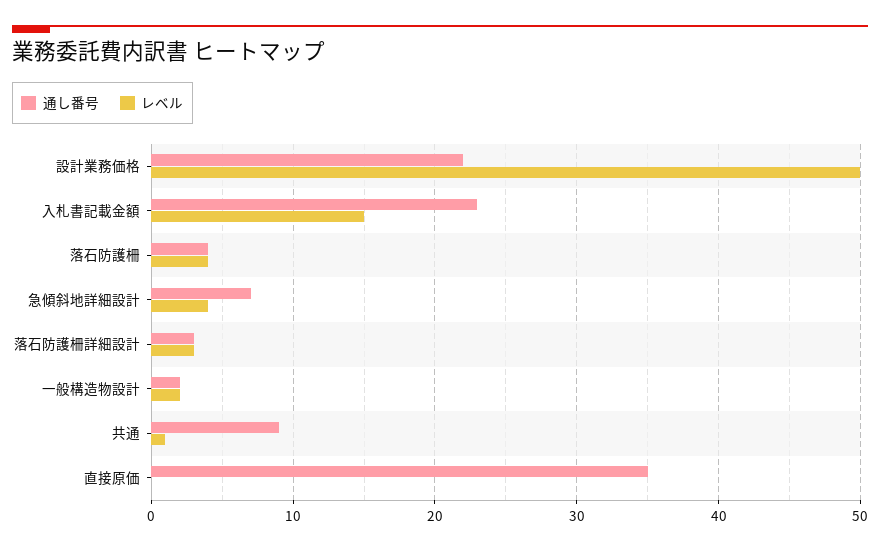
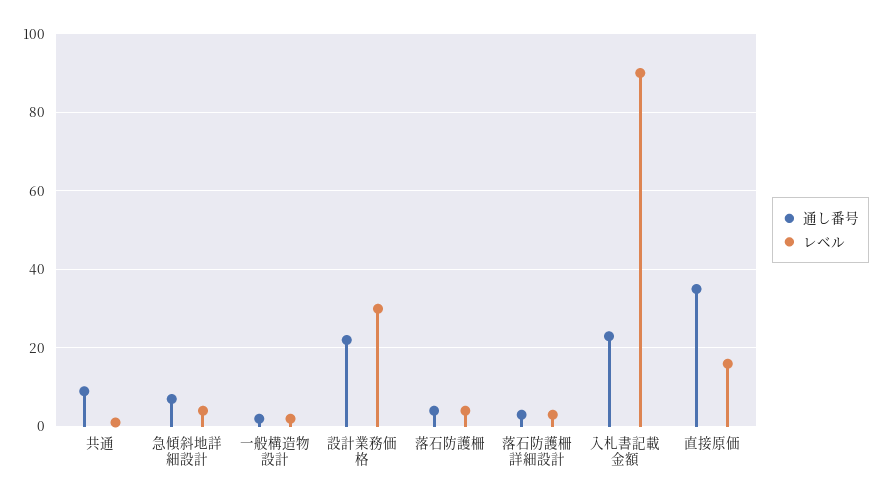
  {
    "通し番号": {
      "設計業務価格": 22,
      "入札書記載金額": 23,
      "落石防護柵": 4,
      "急傾斜地詳細設計": 7,
      "落石防護柵詳細設計": 3,
      "一般構造物設計": 2,
      "共通": 9,
      "直接原価": 35
    },
    "レベル": {
-     "設計業務価格": 50,
+     "設計業務価格": 30,
-     "入札書記載金額": 15,
+     "入札書記載金額": 90,
      "落石防護柵": 4,
      "急傾斜地詳細設計": 4,
      "落石防護柵詳細設計": 3,
      "一般構造物設計": 2,
      "共通": 1,
-     "直接原価": 0
+     "直接原価": 15
    }
  }

